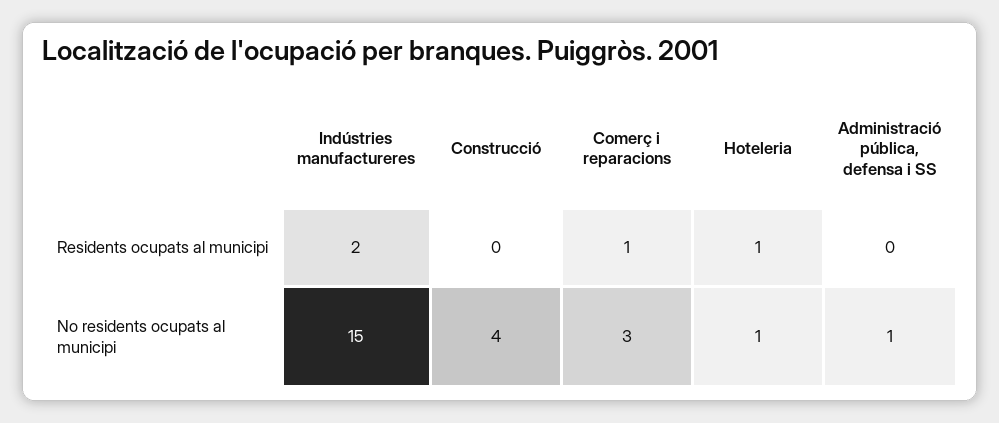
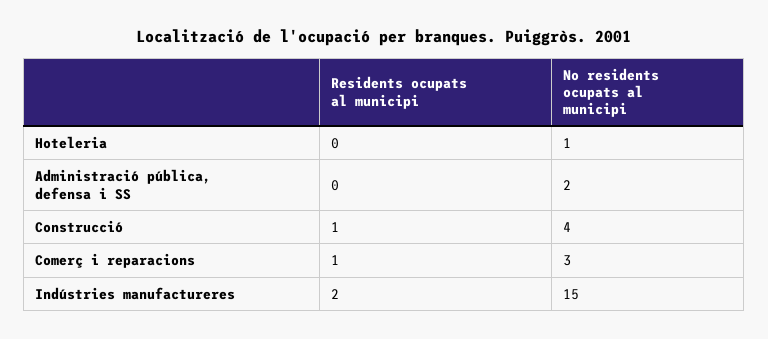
  {
    "Indústries manufactureres": {
      "Residents ocupats al municipi": 2,
      "No residents ocupats al municipi": 15
    },
    "Construcció": {
-     "Residents ocupats al municipi": 0,
+     "Residents ocupats al municipi": 1,
      "No residents ocupats al municipi": 4
    },
    "Comerç i reparacions": {
      "Residents ocupats al municipi": 1,
      "No residents ocupats al municipi": 3
    },
    "Hoteleria": {
-     "Residents ocupats al municipi": 1,
+     "Residents ocupats al municipi": 0,
      "No residents ocupats al municipi": 1
    },
    "Administració pública, defensa i SS": {
      "Residents ocupats al municipi": 0,
-     "No residents ocupats al municipi": 1
+     "No residents ocupats al municipi": 2
    }
  }

